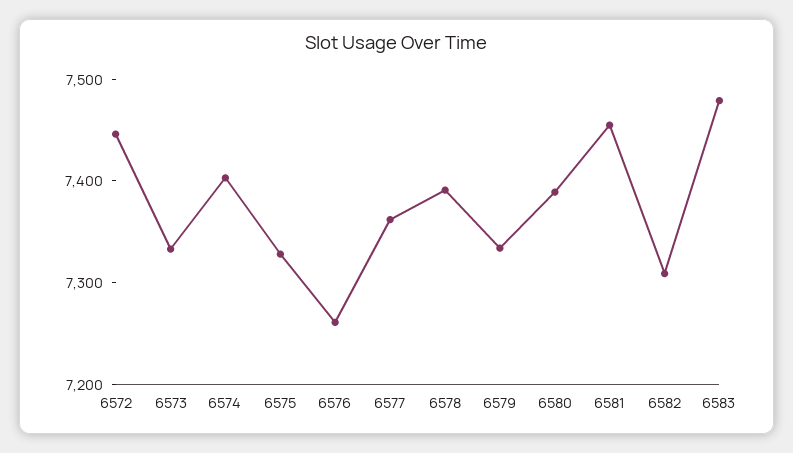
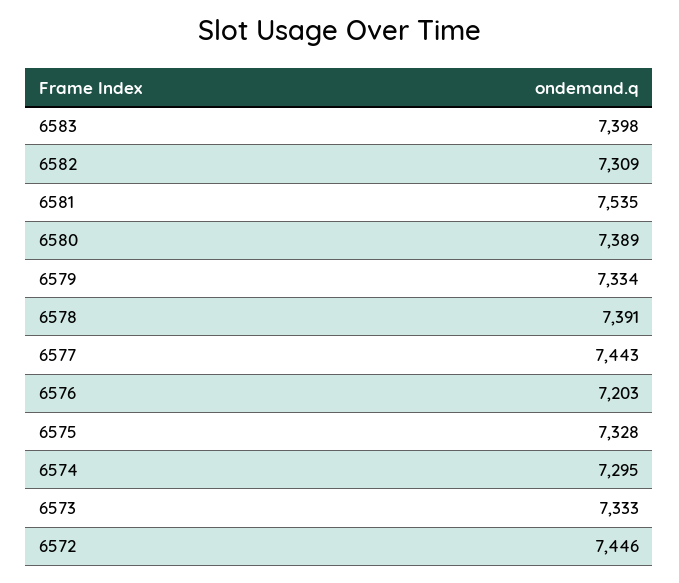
  {
    "6572": 7446,
    "6573": 7333,
-   "6574": 7400,
+   "6574": 7295,
    "6575": 7328,
-   "6576": 7260,
+   "6576": 7203,
-   "6577": 7360,
+   "6577": 7443,
    "6578": 7391,
    "6579": 7334,
    "6580": 7389,
-   "6581": 7460,
+   "6581": 7535,
    "6582": 7309,
-   "6583": 7480
+   "6583": 7398
  }

